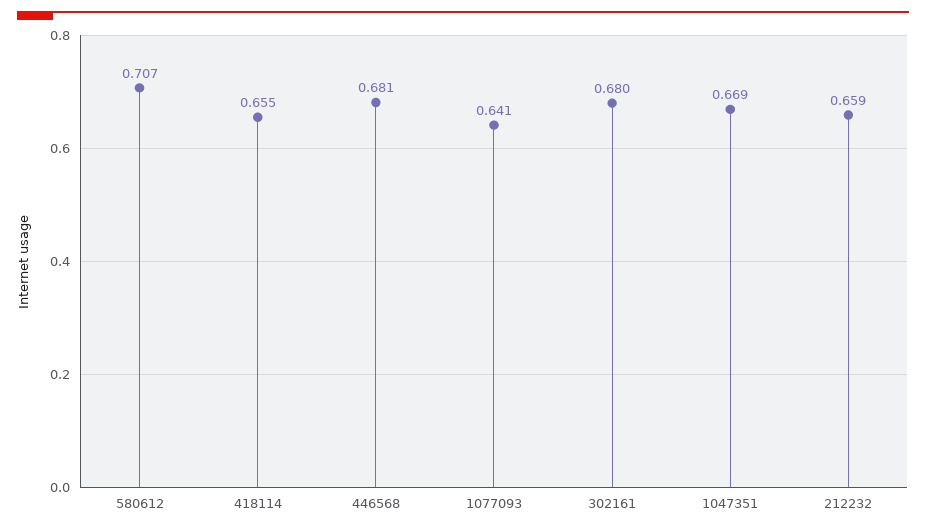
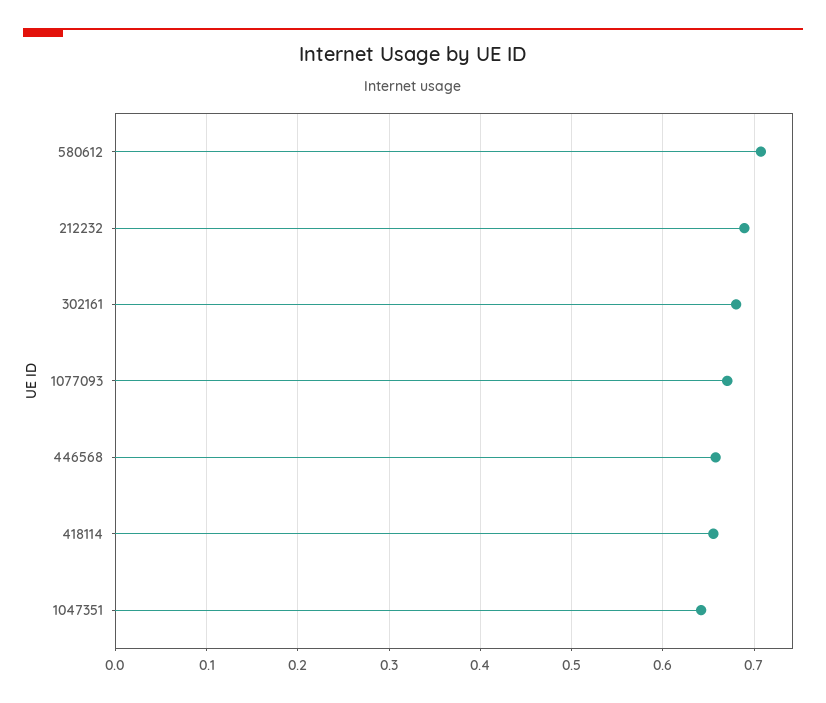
  {
    "580612": 0.707,
    "418114": 0.655,
-   "446568": 0.681,
+   "446568": 0.66,
-   "1077093": 0.641,
+   "1077093": 0.67,
    "302161": 0.68,
-   "1047351": 0.669,
+   "1047351": 0.64,
-   "212232": 0.659
+   "212232": 0.69
  }

